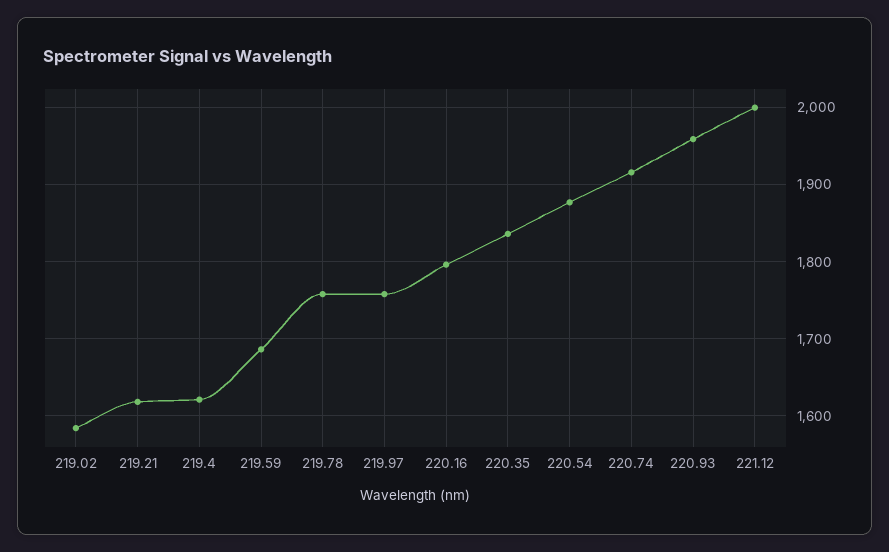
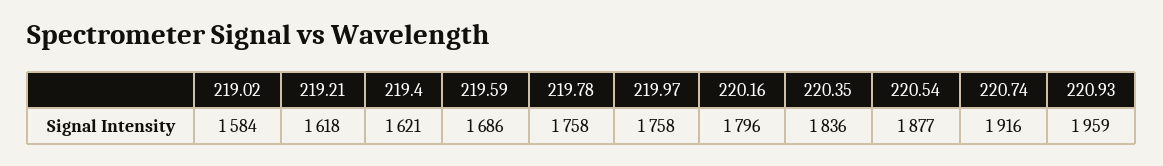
  {
    "219.02": 1584,
    "219.21": 1618,
    "219.4": 1621,
    "219.59": 1686,
    "219.78": 1758,
    "219.97": 1758,
    "220.16": 1796,
    "220.35": 1836,
    "220.54": 1877,
    "220.74": 1916,
-   "220.93": 1959,
+   "220.93": 1959
-   "221.12": 2000
  }

